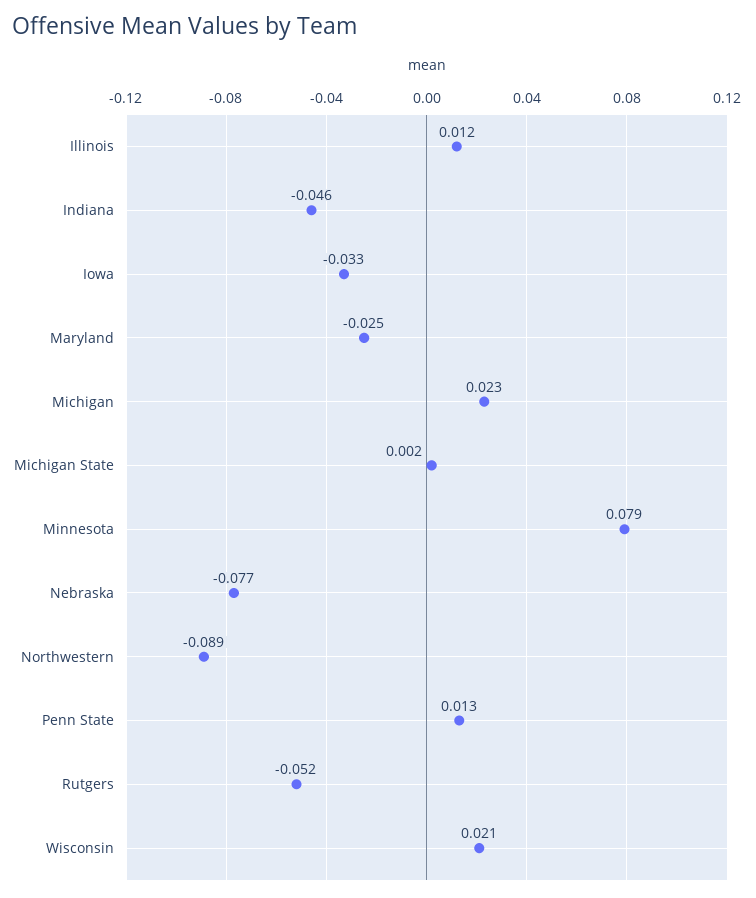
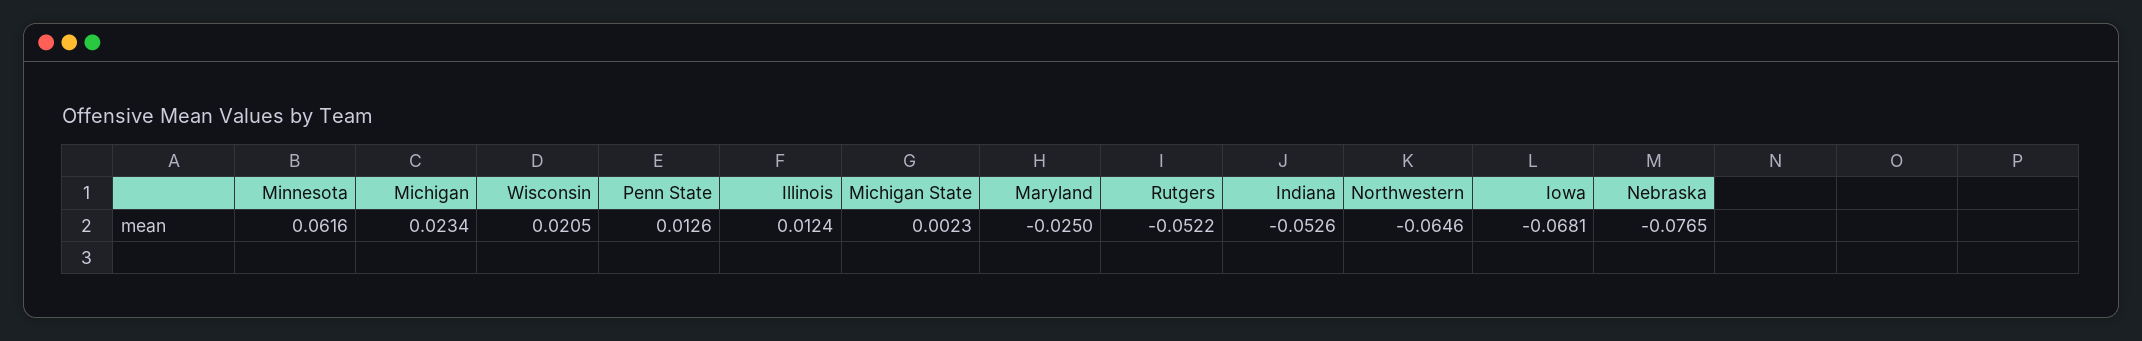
  {
    "Illinois": 0.0124,
-   "Indiana": -0.046,
+   "Indiana": -0.0526,
-   "Iowa": -0.033,
+   "Iowa": -0.0681,
    "Maryland": -0.025,
    "Michigan": 0.0234,
    "Michigan State": 0.0023,
-   "Minnesota": 0.079,
+   "Minnesota": 0.0616,
    "Nebraska": -0.0765,
-   "Northwestern": -0.089,
+   "Northwestern": -0.0646,
    "Penn State": 0.0126,
    "Rutgers": -0.0522,
    "Wisconsin": 0.0205
  }

